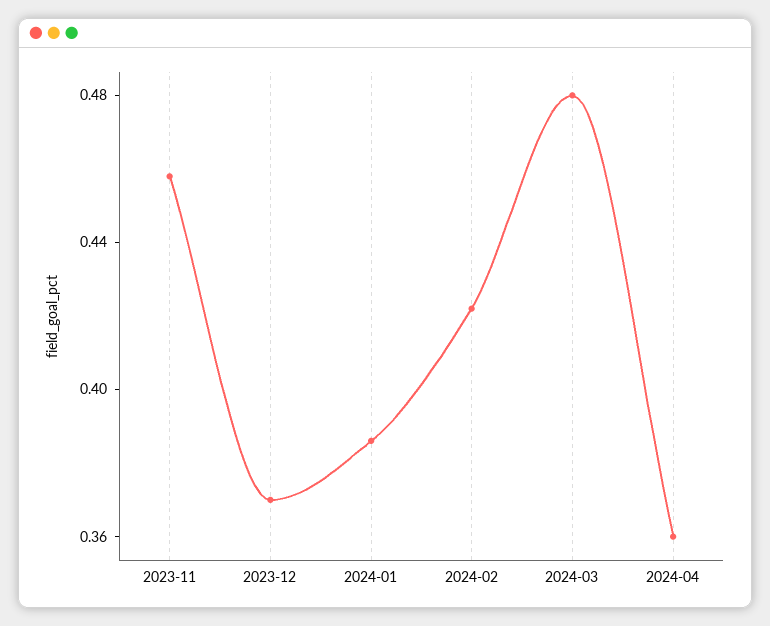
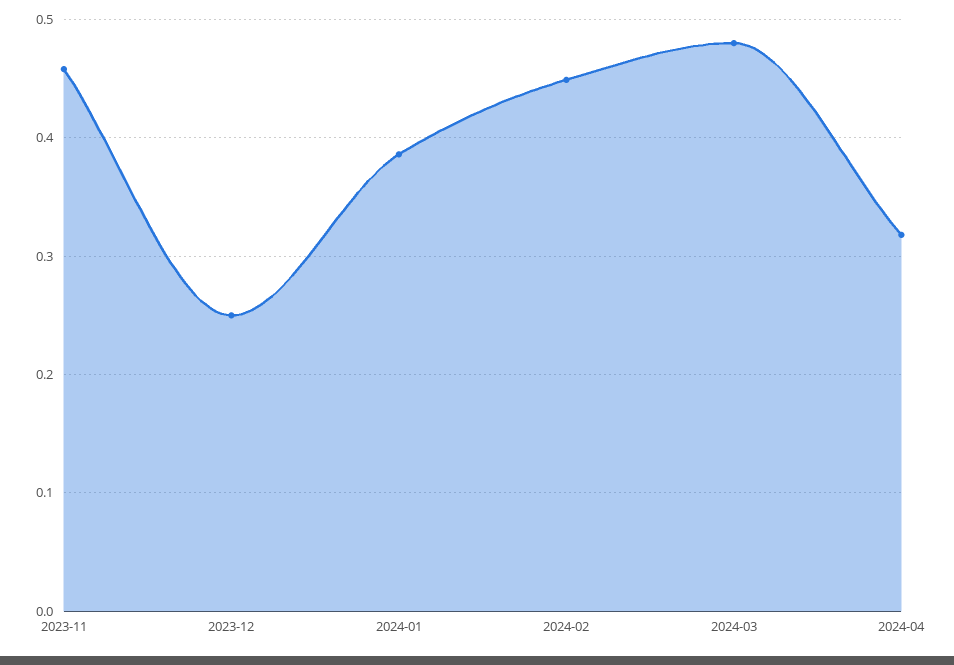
  {
    "2023-11": 0.46,
-   "2023-12": 0.37,
+   "2023-12": 0.25,
    "2024-01": 0.39,
-   "2024-02": 0.42,
+   "2024-02": 0.45,
    "2024-03": 0.48,
-   "2024-04": 0.36
+   "2024-04": 0.32
  }

